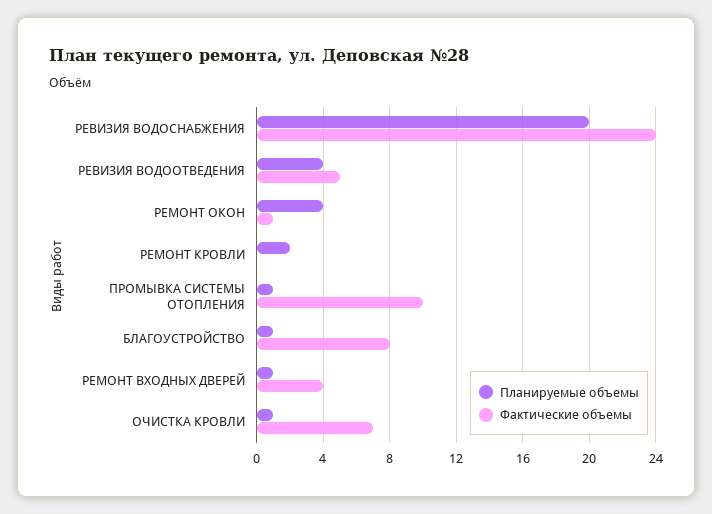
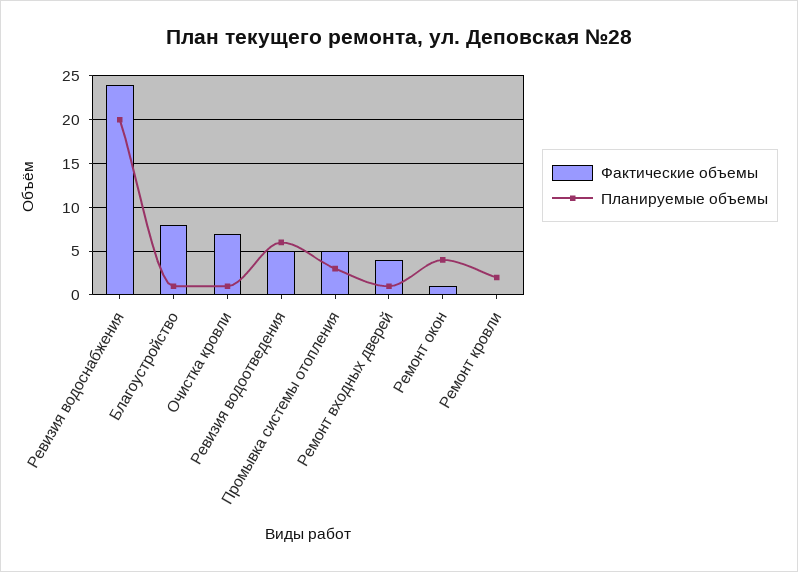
  {
    "Планируемые объемы": {
      "РЕВИЗИЯ ВОДОСНАБЖЕНИЯ": 20,
-     "РЕВИЗИЯ ВОДООТВЕДЕНИЯ": 4,
+     "РЕВИЗИЯ ВОДООТВЕДЕНИЯ": 6,
      "РЕМОНТ ОКОН": 4,
      "РЕМОНТ КРОВЛИ": 2,
-     "ПРОМЫВКА СИСТЕМЫ ОТОПЛЕНИЯ": 1,
+     "ПРОМЫВКА СИСТЕМЫ ОТОПЛЕНИЯ": 3,
      "БЛАГОУСТРОЙСТВО": 1,
      "РЕМОНТ ВХОДНЫХ ДВЕРЕЙ": 1,
      "ОЧИСТКА КРОВЛИ": 1
    },
    "Фактические объемы": {
      "РЕВИЗИЯ ВОДОСНАБЖЕНИЯ": 24,
      "РЕВИЗИЯ ВОДООТВЕДЕНИЯ": 5,
      "РЕМОНТ ОКОН": 1,
      "РЕМОНТ КРОВЛИ": 0,
-     "ПРОМЫВКА СИСТЕМЫ ОТОПЛЕНИЯ": 10,
+     "ПРОМЫВКА СИСТЕМЫ ОТОПЛЕНИЯ": 5,
      "БЛАГОУСТРОЙСТВО": 8,
      "РЕМОНТ ВХОДНЫХ ДВЕРЕЙ": 4,
      "ОЧИСТКА КРОВЛИ": 7
    }
  }

